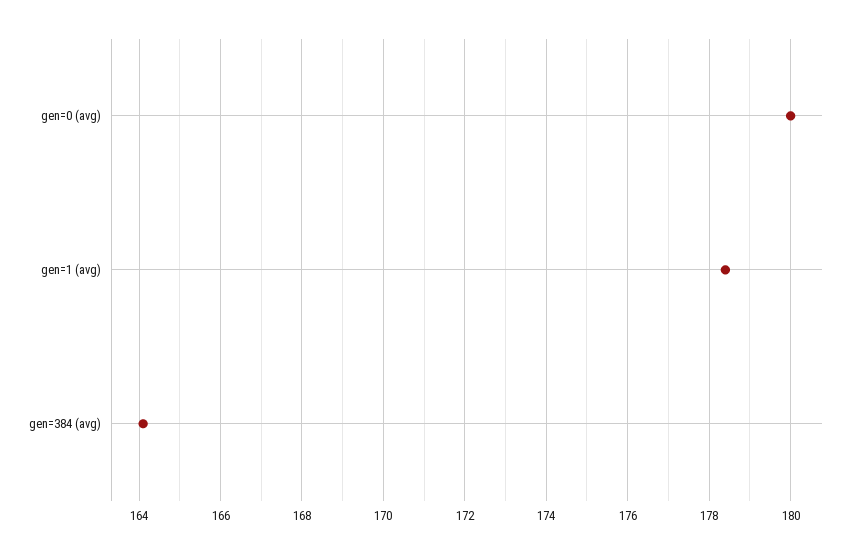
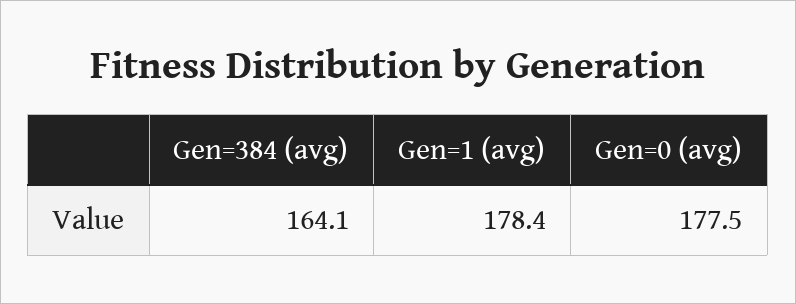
  {
-   "gen=0 (avg)": 180,
+   "gen=0 (avg)": 177.5,
    "gen=1 (avg)": 178.4,
    "gen=384 (avg)": 164.1
  }

